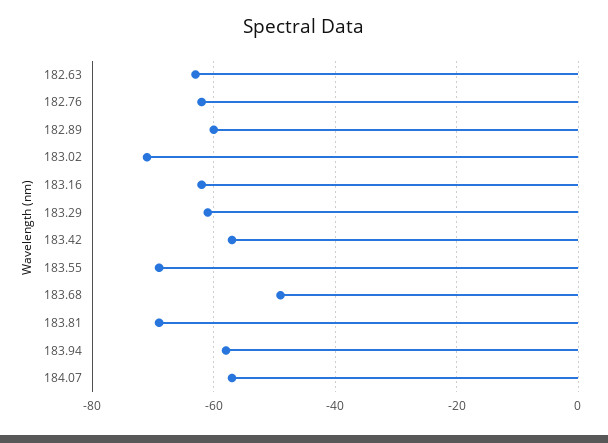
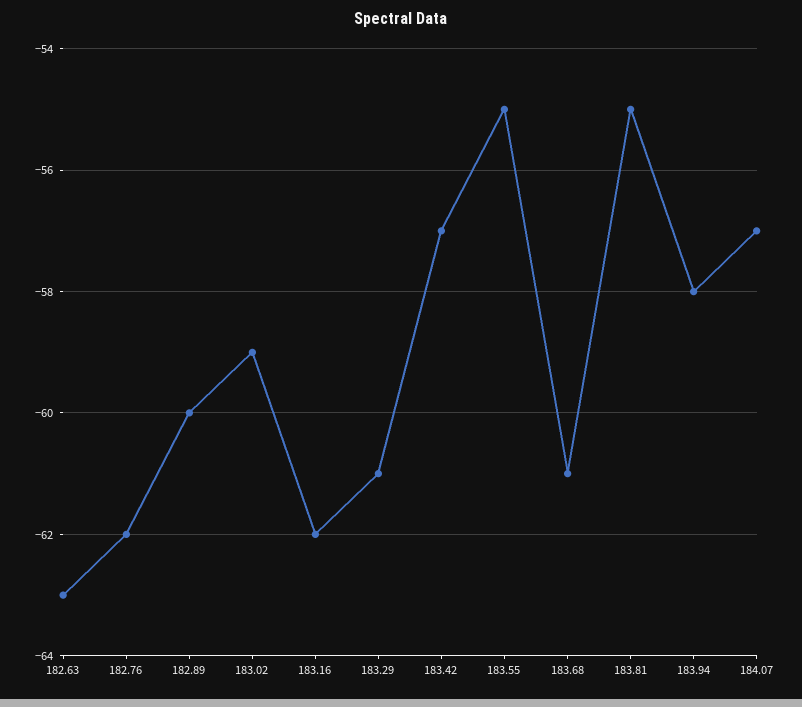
  {
    "182.63": -63,
    "182.76": -62,
    "182.89": -60,
-   "183.02": -70,
+   "183.02": -59,
    "183.16": -62,
    "183.29": -61,
    "183.42": -57,
-   "183.55": -70,
+   "183.55": -55,
-   "183.68": -50,
+   "183.68": -61,
-   "183.81": -70,
+   "183.81": -55,
    "183.94": -58,
    "184.07": -57
  }

